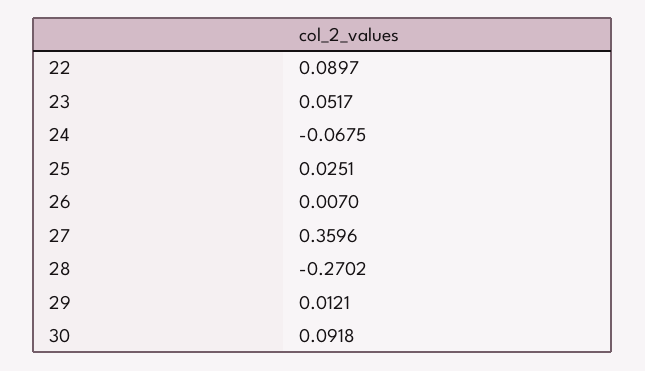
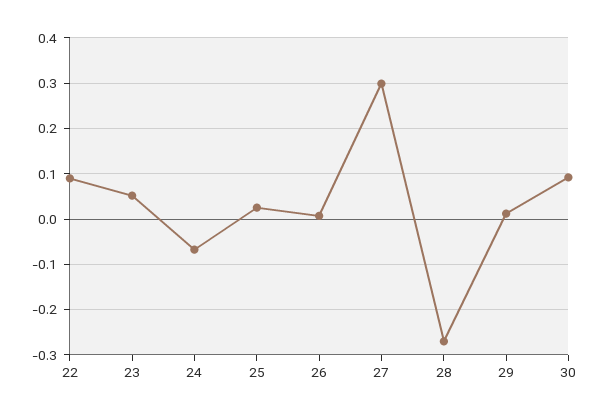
  {
    "22": 0.0897,
    "23": 0.0517,
    "24": -0.0675,
    "25": 0.0251,
    "26": 0.007,
-   "27": 0.3596,
+   "27": 0.3,
    "28": -0.2702,
    "29": 0.0121,
    "30": 0.0918
  }

